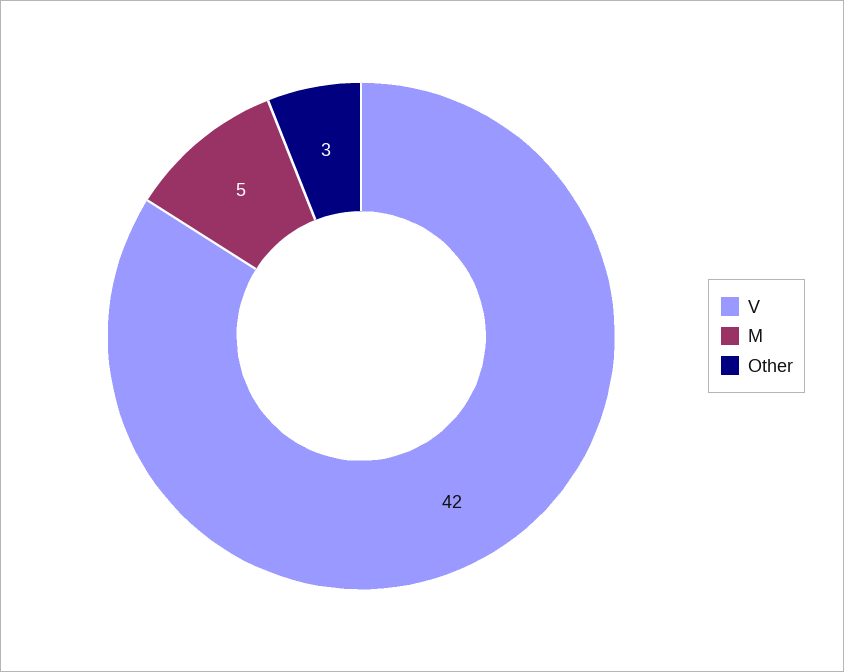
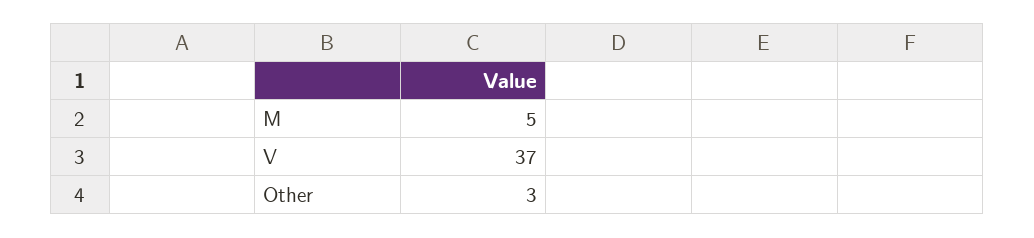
  {
-   "V": 42,
+   "V": 37,
    "M": 5,
    "Other": 3
  }

